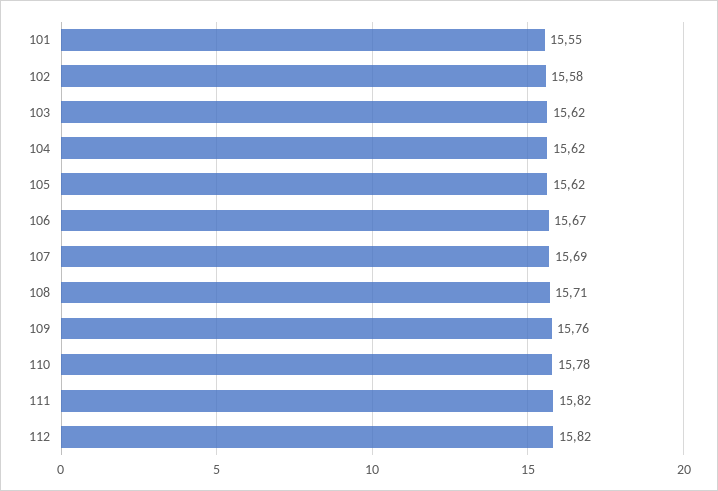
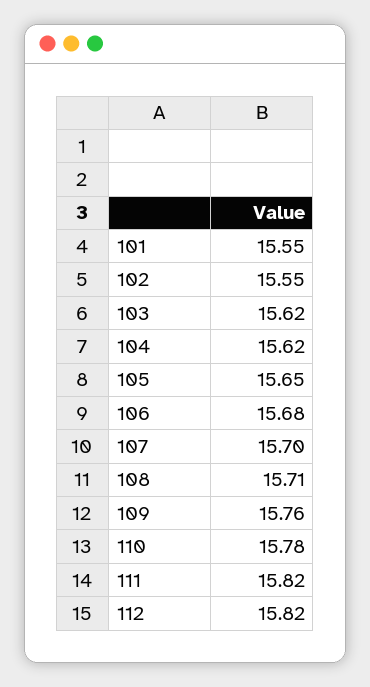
  {
    "101": 15.55,
-   "102": 15.58,
+   "102": 15.55,
    "103": 15.62,
    "104": 15.62,
-   "105": 15.62,
+   "105": 15.65,
-   "106": 15.67,
+   "106": 15.68,
-   "107": 15.69,
+   "107": 15.7,
    "108": 15.71,
    "109": 15.76,
    "110": 15.78,
    "111": 15.82,
    "112": 15.82
  }

